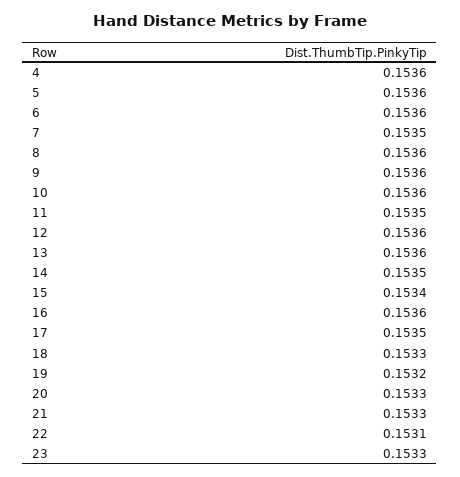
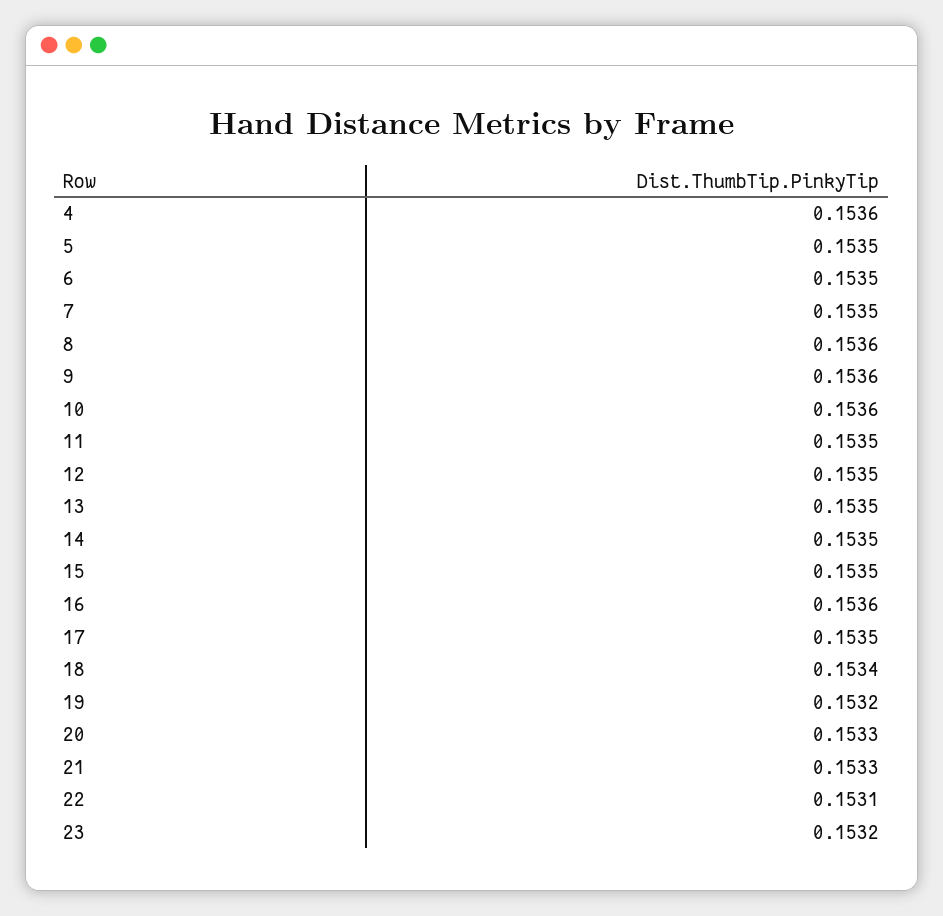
  {
    "4": 0.1536,
-   "5": 0.1536,
+   "5": 0.1535,
-   "6": 0.1536,
+   "6": 0.1535,
    "7": 0.1535,
    "8": 0.1536,
    "9": 0.1536,
    "10": 0.1536,
    "11": 0.1535,
-   "12": 0.1536,
+   "12": 0.1535,
-   "13": 0.1536,
+   "13": 0.1535,
    "14": 0.1535,
-   "15": 0.1534,
+   "15": 0.1535,
    "16": 0.1536,
    "17": 0.1535,
-   "18": 0.1533,
+   "18": 0.1534,
    "19": 0.1532,
    "20": 0.1533,
    "21": 0.1533,
    "22": 0.1531,
-   "23": 0.1533
+   "23": 0.1532
  }

